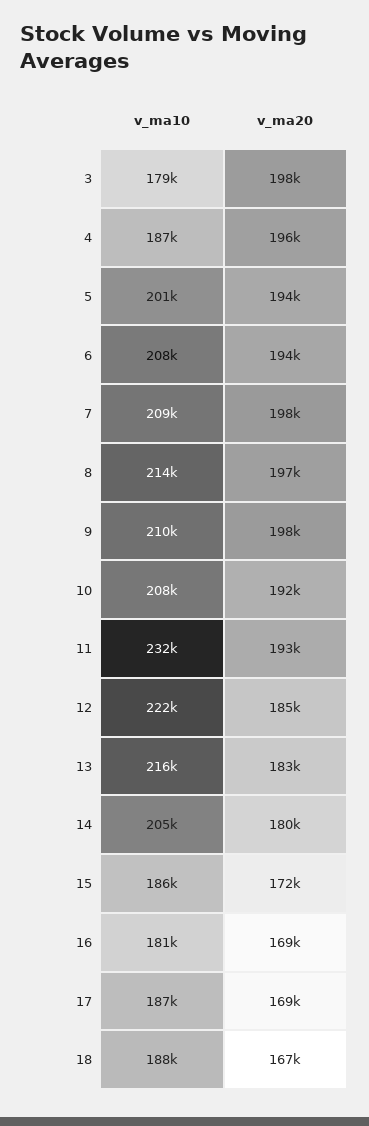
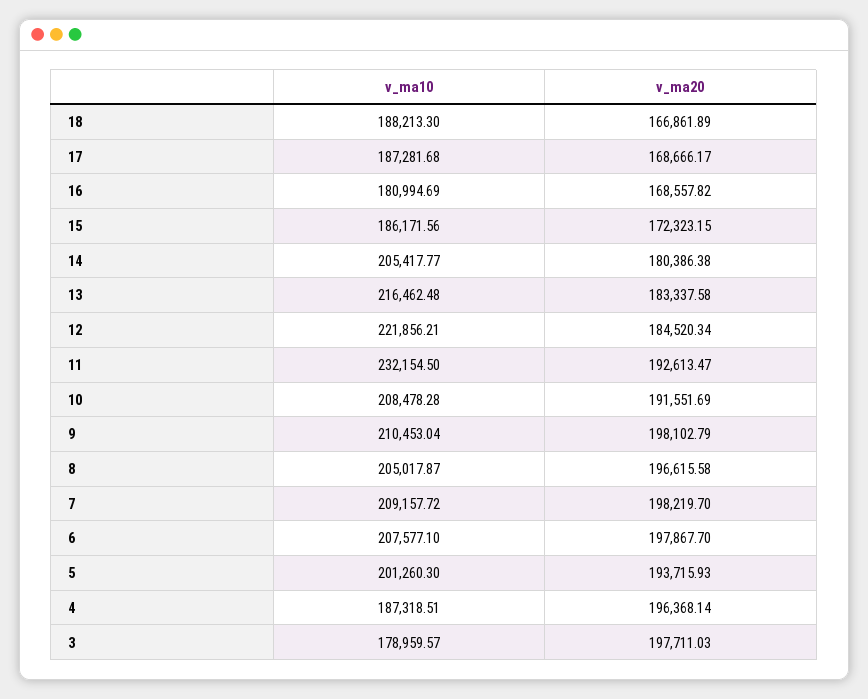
  {
    "v_ma10": {
      "3": 178959.57,
      "4": 187318.51,
      "5": 201260.3,
      "6": 207577.1,
      "7": 209157.72,
-     "8": 214000,
+     "8": 205017.87,
      "9": 210453.04,
      "10": 208478.28,
      "11": 232154.5,
      "12": 221856.21,
      "13": 216462.48,
      "14": 205417.77,
      "15": 186171.56,
      "16": 180994.69,
      "17": 187281.68,
      "18": 188213.3
    },
    "v_ma20": {
      "3": 197711.03,
      "4": 196368.14,
      "5": 193715.93,
-     "6": 194000,
+     "6": 197867.7,
      "7": 198219.7,
      "8": 196615.58,
      "9": 198102.79,
      "10": 191551.69,
      "11": 192613.47,
      "12": 184520.34,
      "13": 183337.58,
      "14": 180386.38,
      "15": 172323.15,
      "16": 168557.82,
      "17": 168666.17,
      "18": 166861.89
    }
  }

